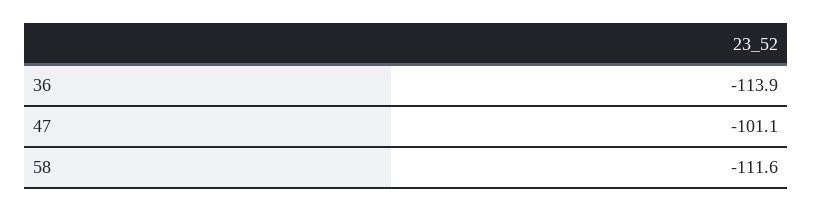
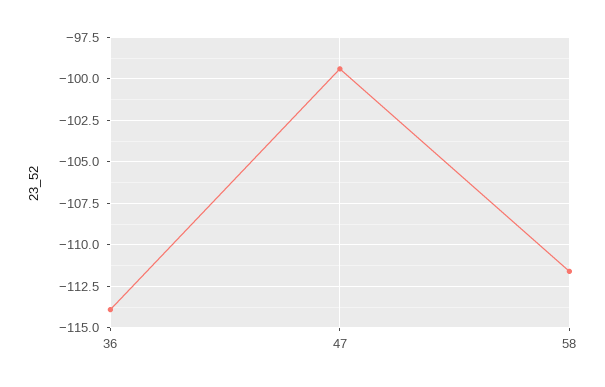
  {
    "36": -113.9,
-   "47": -101.1,
+   "47": -99.5,
    "58": -111.6
  }

